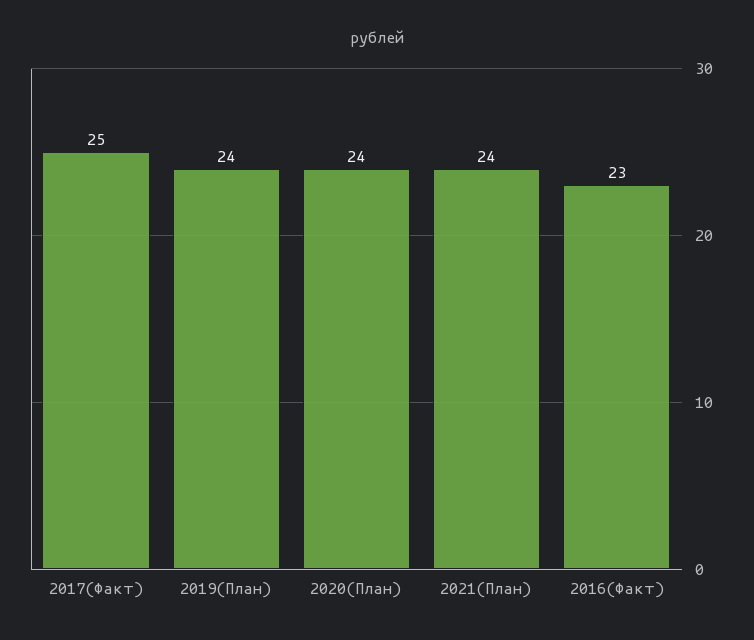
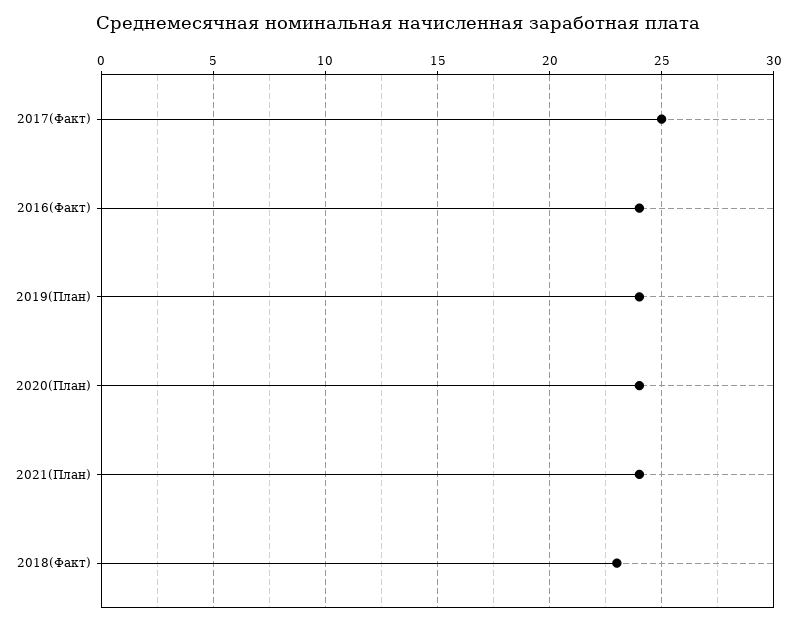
  {
    "2017(Факт)": 25,
    "2019(План)": 24,
    "2020(План)": 24,
    "2021(План)": 24,
-   "2016(Факт)": 23
+   "2016(Факт)": 24,
+   "2018(Факт)": 23
  }

